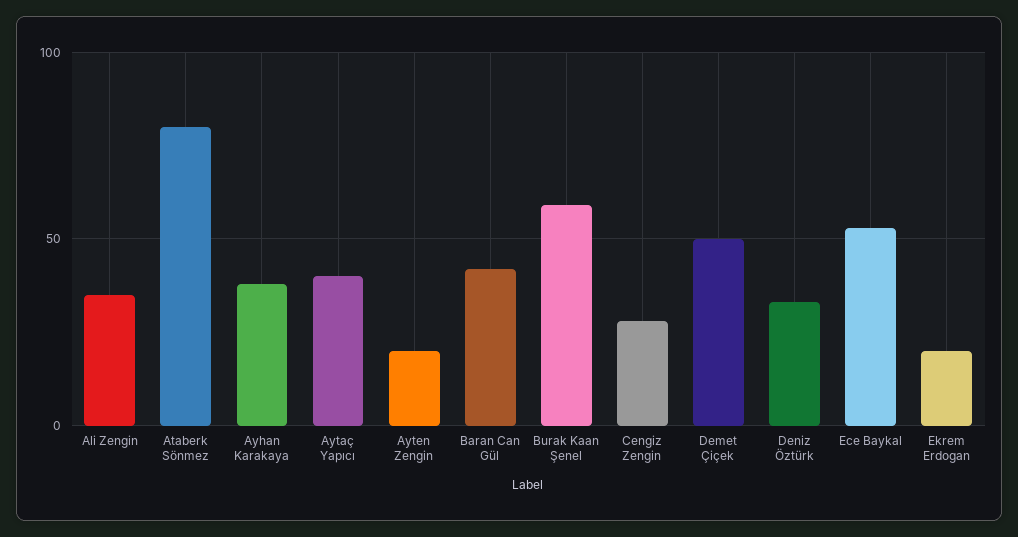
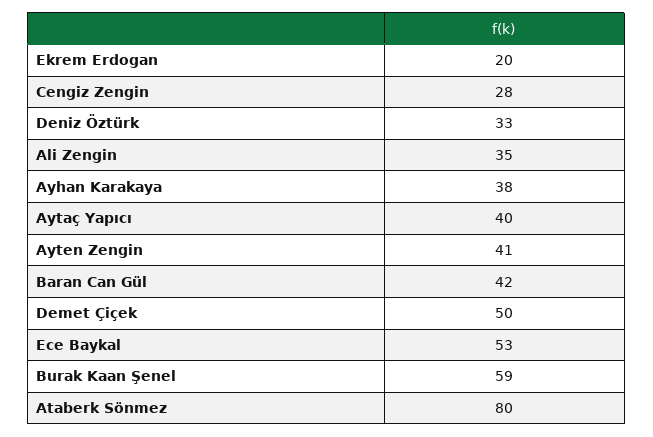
  {
    "Ali Zengin": 35,
    "Ataberk Sönmez": 80,
    "Ayhan Karakaya": 38,
    "Aytaç Yapıcı": 40,
-   "Ayten Zengin": 20,
+   "Ayten Zengin": 41,
    "Baran Can Gül": 42,
    "Burak Kaan Şenel": 59,
    "Cengiz Zengin": 28,
    "Demet Çiçek": 50,
    "Deniz Öztürk": 33,
    "Ece Baykal": 53,
    "Ekrem Erdogan": 20
  }

